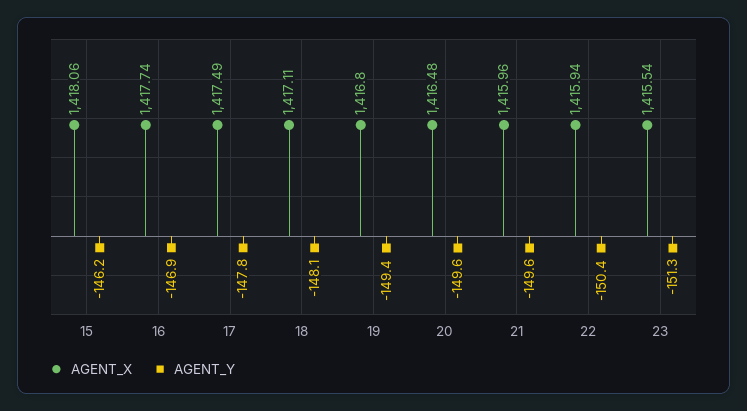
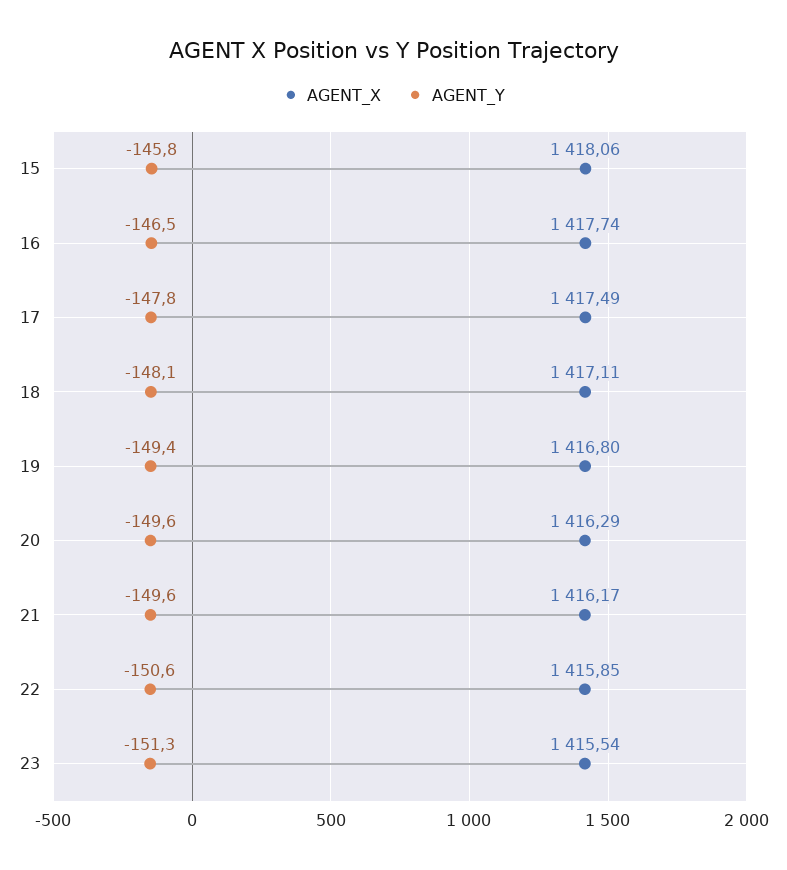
  {
    "AGENT_X": {
      "15": 1418.06,
      "16": 1417.74,
      "17": 1417.49,
      "18": 1417.11,
      "19": 1416.8,
-     "20": 1416.48,
+     "20": 1416.29,
-     "21": 1415.96,
+     "21": 1416.17,
-     "22": 1415.94,
+     "22": 1415.85,
      "23": 1415.54
    },
    "AGENT_Y": {
-     "15": -146.2,
+     "15": -145.8,
-     "16": -146.9,
+     "16": -146.5,
      "17": -147.8,
      "18": -148.1,
      "19": -149.4,
      "20": -149.6,
      "21": -149.6,
-     "22": -150.4,
+     "22": -150.6,
      "23": -151.3
    }
  }

